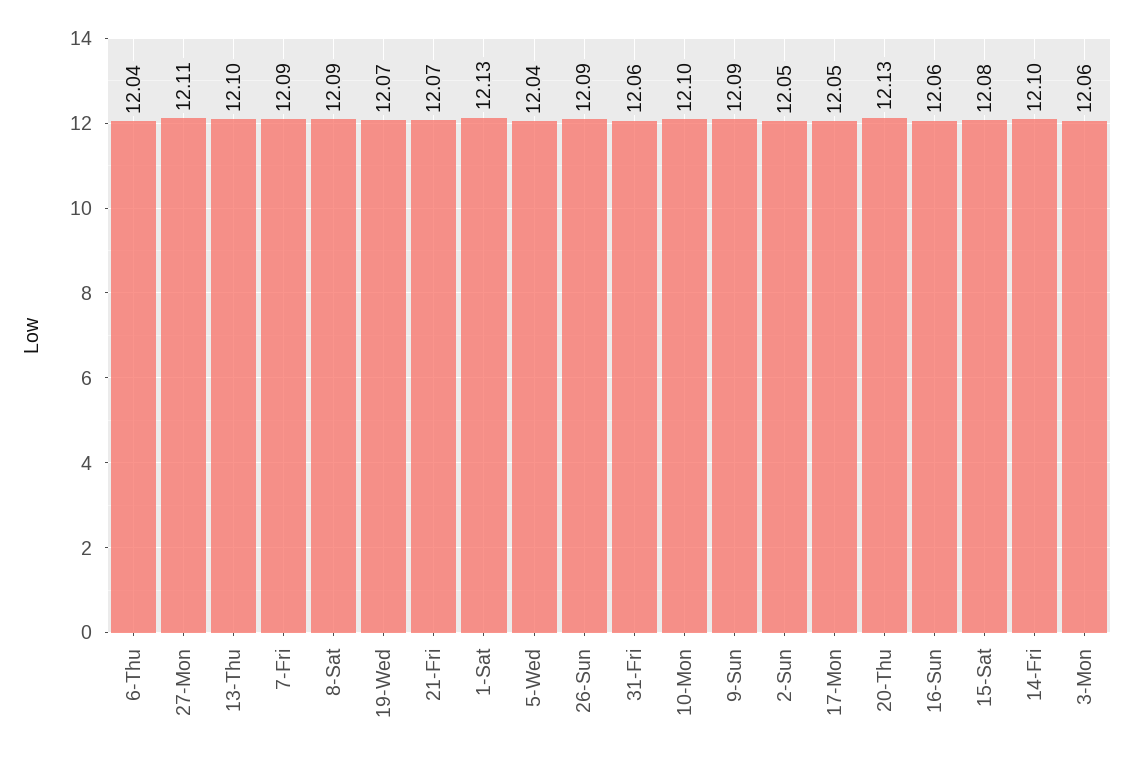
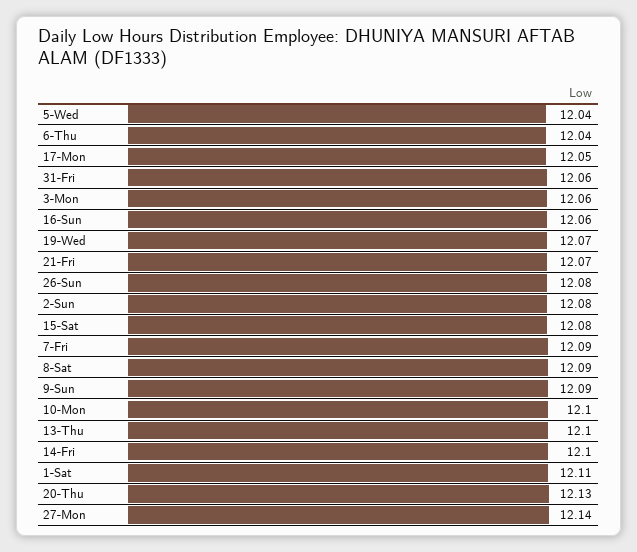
  {
    "6-Thu": 12.04,
-   "27-Mon": 12.11,
+   "27-Mon": 12.14,
    "13-Thu": 12.1,
    "7-Fri": 12.09,
    "8-Sat": 12.09,
    "19-Wed": 12.07,
    "21-Fri": 12.07,
-   "1-Sat": 12.13,
+   "1-Sat": 12.11,
    "5-Wed": 12.04,
-   "26-Sun": 12.09,
+   "26-Sun": 12.08,
    "31-Fri": 12.06,
    "10-Mon": 12.1,
    "9-Sun": 12.09,
-   "2-Sun": 12.05,
+   "2-Sun": 12.08,
    "17-Mon": 12.05,
    "20-Thu": 12.13,
    "16-Sun": 12.06,
    "15-Sat": 12.08,
    "14-Fri": 12.1,
    "3-Mon": 12.06
  }

